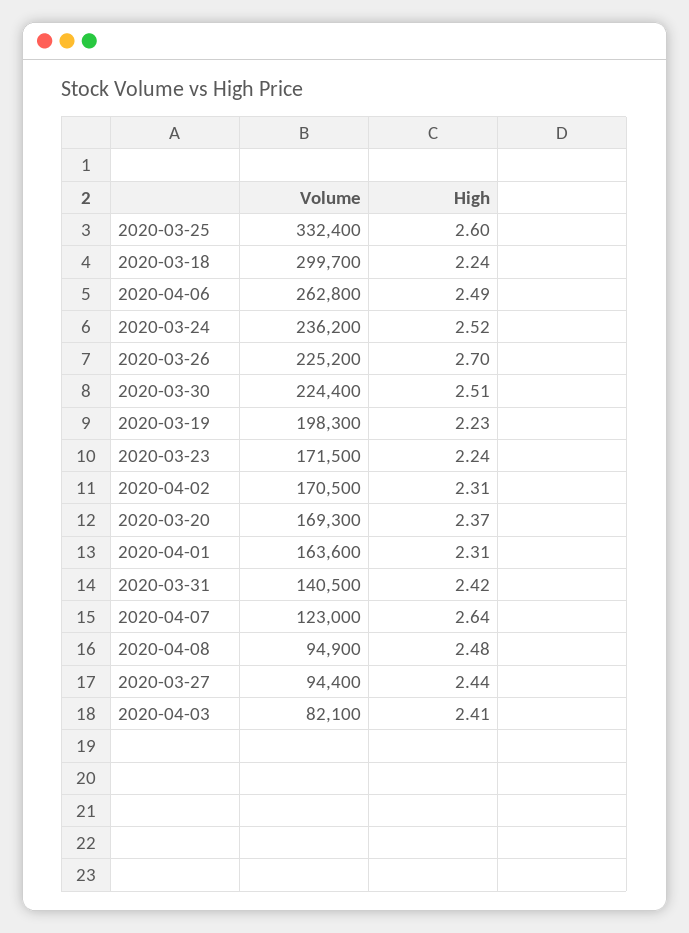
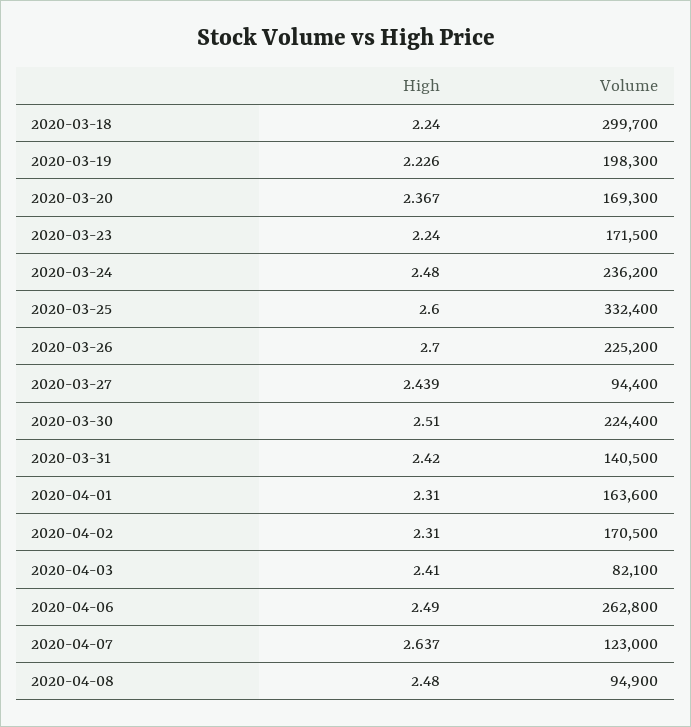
  {
    "Volume": {
      "2020-03-25": 332400,
      "2020-03-18": 299700,
      "2020-04-06": 262800,
      "2020-03-24": 236200,
      "2020-03-26": 225200,
      "2020-03-30": 224400,
      "2020-03-19": 198300,
      "2020-03-23": 171500,
      "2020-04-02": 170500,
      "2020-03-20": 169300,
      "2020-04-01": 163600,
      "2020-03-31": 140500,
      "2020-04-07": 123000,
      "2020-04-08": 94900,
      "2020-03-27": 94400,
      "2020-04-03": 82100
    },
    "High": {
      "2020-03-25": 2.6,
      "2020-03-18": 2.24,
      "2020-04-06": 2.49,
-     "2020-03-24": 2.52,
+     "2020-03-24": 2.48,
      "2020-03-26": 2.7,
      "2020-03-30": 2.51,
      "2020-03-19": 2.226,
      "2020-03-23": 2.24,
      "2020-04-02": 2.31,
      "2020-03-20": 2.367,
      "2020-04-01": 2.31,
      "2020-03-31": 2.42,
      "2020-04-07": 2.637,
      "2020-04-08": 2.48,
      "2020-03-27": 2.439,
      "2020-04-03": 2.41
    }
  }

